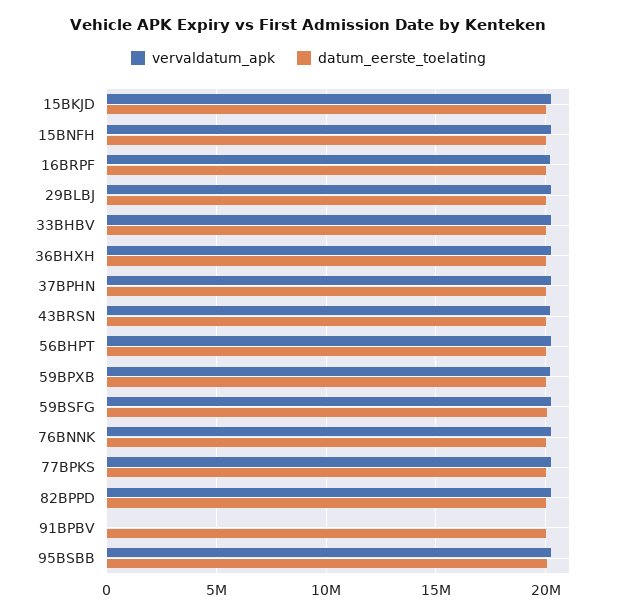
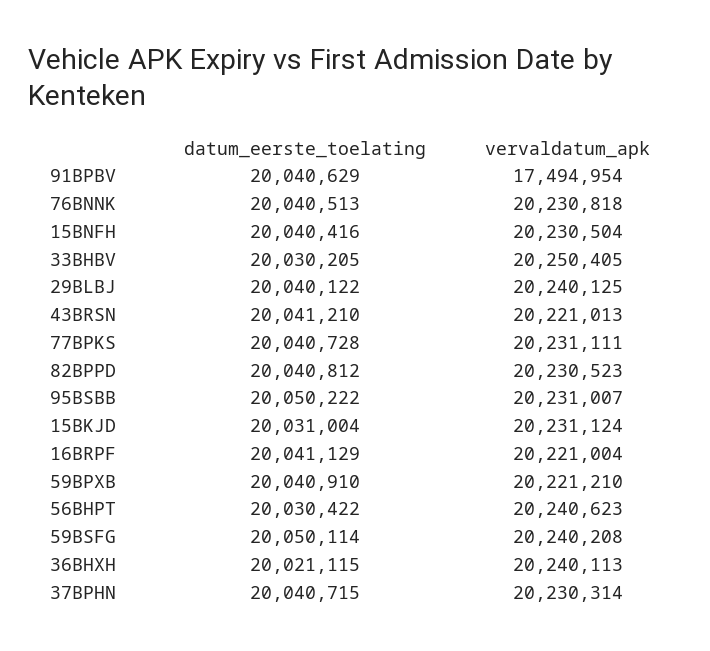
  {
    "vervaldatum_apk": {
      "15BKJD": 20231124,
      "15BNFH": 20230504,
      "16BRPF": 20221004,
      "29BLBJ": 20240125,
      "33BHBV": 20250405,
      "36BHXH": 20240113,
      "37BPHN": 20230314,
      "43BRSN": 20221013,
      "56BHPT": 20240623,
      "59BPXB": 20221210,
      "59BSFG": 20240208,
      "76BNNK": 20230818,
      "77BPKS": 20231111,
      "82BPPD": 20230523,
-     "91BPBV": 0,
+     "91BPBV": 17494954,
      "95BSBB": 20231007
    },
    "datum_eerste_toelating": {
      "15BKJD": 20031004,
      "15BNFH": 20040416,
      "16BRPF": 20041129,
      "29BLBJ": 20040122,
      "33BHBV": 20030205,
      "36BHXH": 20021115,
      "37BPHN": 20040715,
      "43BRSN": 20041210,
      "56BHPT": 20030422,
      "59BPXB": 20040910,
      "59BSFG": 20050114,
      "76BNNK": 20040513,
      "77BPKS": 20040728,
      "82BPPD": 20040812,
      "91BPBV": 20040629,
      "95BSBB": 20050222
    }
  }

